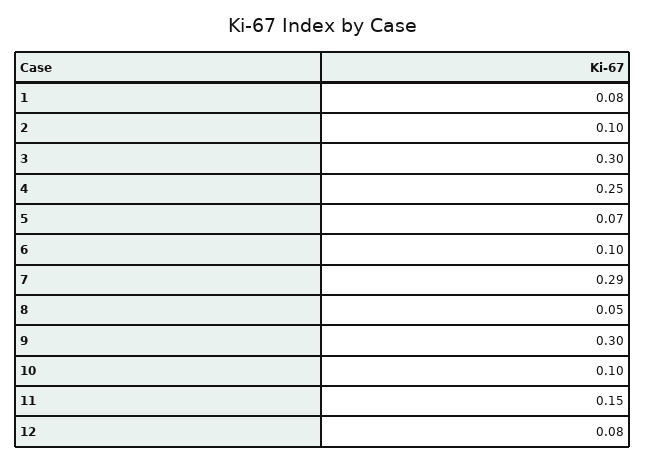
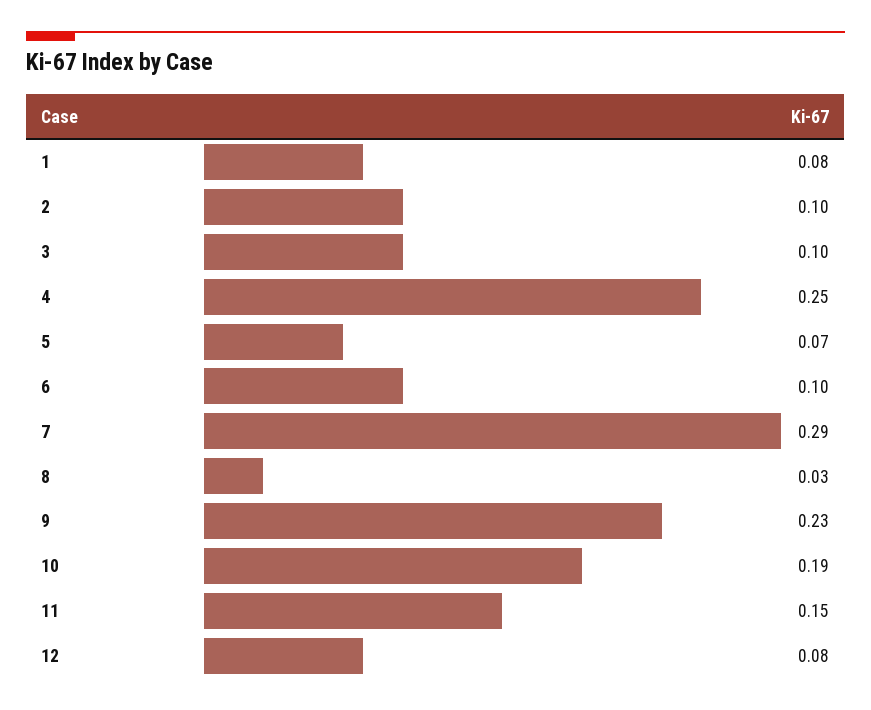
  {
    "1": 0.08,
    "2": 0.1,
-   "3": 0.3,
+   "3": 0.1,
    "4": 0.25,
    "5": 0.07,
    "6": 0.1,
    "7": 0.29,
-   "8": 0.05,
+   "8": 0.03,
-   "9": 0.3,
+   "9": 0.23,
-   "10": 0.1,
+   "10": 0.19,
    "11": 0.15,
    "12": 0.08
  }

